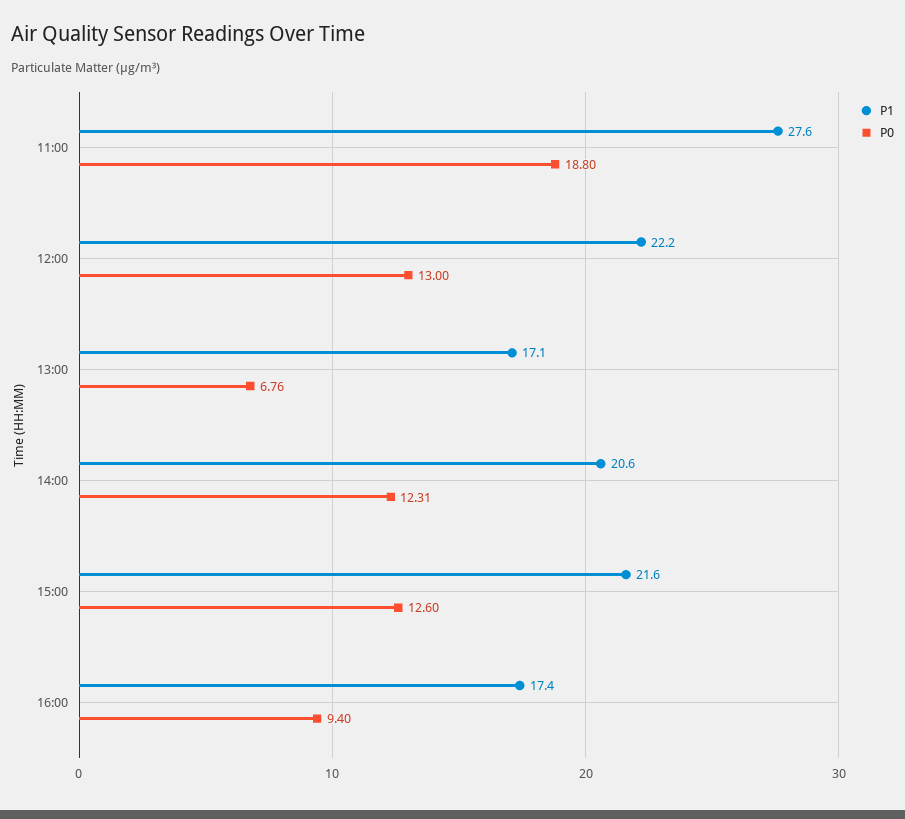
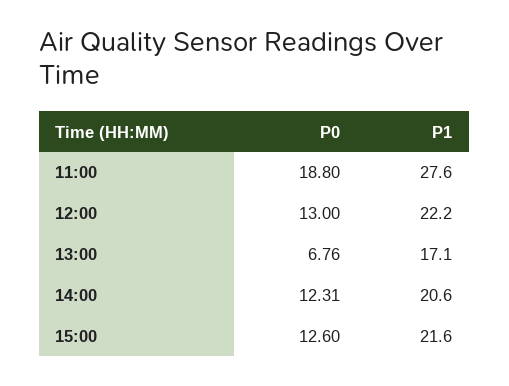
  {
    "P1": {
      "11:00": 27.6,
      "12:00": 22.2,
      "13:00": 17.1,
      "14:00": 20.6,
-     "15:00": 21.6,
+     "15:00": 21.6
-     "16:00": 17.4
    },
    "P0": {
      "11:00": 18.8,
      "12:00": 13,
      "13:00": 6.76,
      "14:00": 12.31,
-     "15:00": 12.6,
+     "15:00": 12.6
-     "16:00": 9.4
    }
  }

